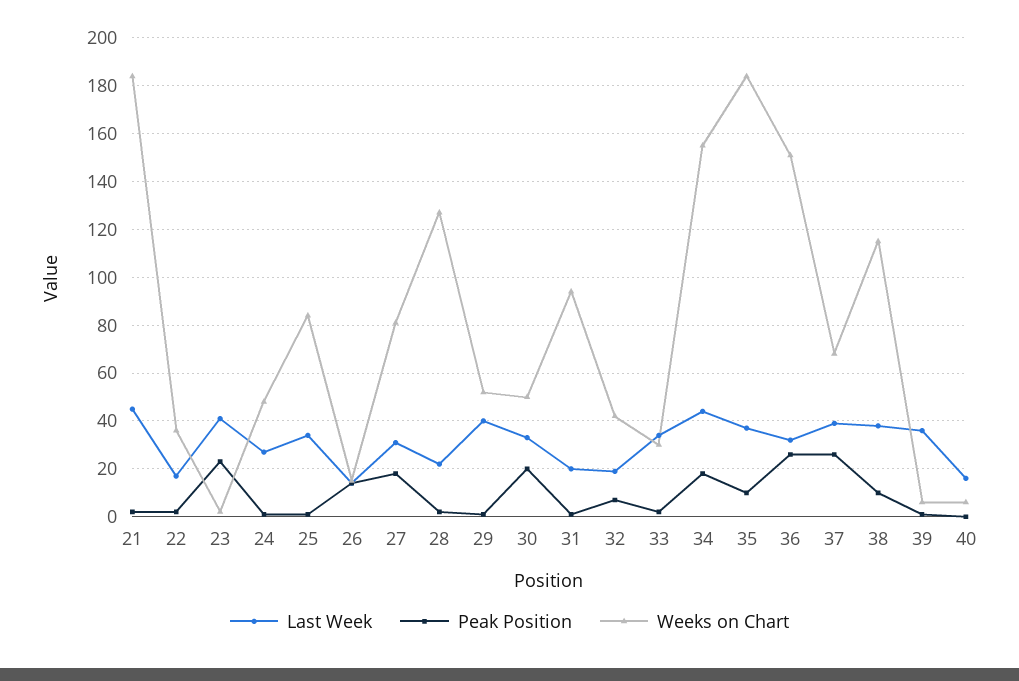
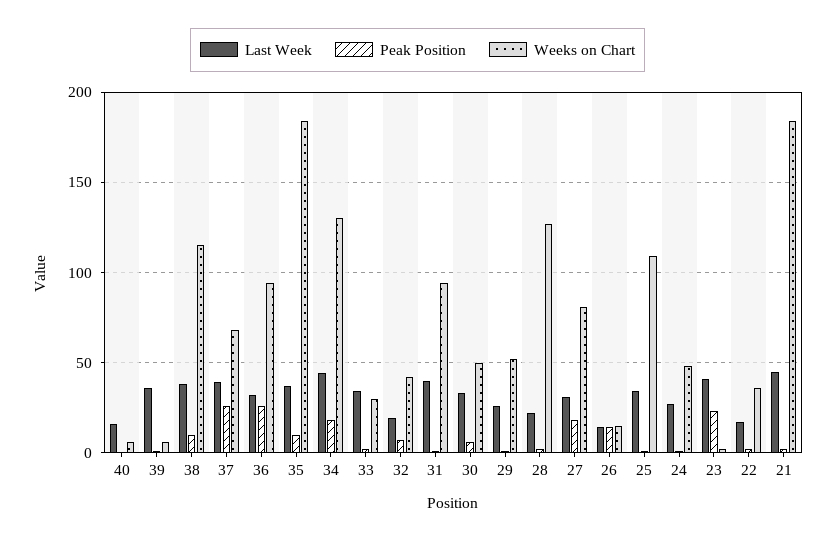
  {
    "Last Week": {
      "21": 45,
      "22": 15,
      "23": 40,
      "24": 25,
      "25": 35,
      "26": 15,
      "27": 30,
      "28": 20,
-     "29": 40,
+     "29": 25,
      "30": 35,
-     "31": 20,
+     "31": 40,
      "32": 20,
      "33": 35,
      "34": 45,
      "35": 35,
      "36": 30,
      "37": 40,
      "38": 40,
      "39": 35,
      "40": 15
    },
    "Peak Position": {
      "21": 0,
      "22": 0,
      "23": 25,
      "24": 0,
      "25": 0,
      "26": 15,
      "27": 20,
      "28": 0,
      "29": 0,
-     "30": 20,
+     "30": 5,
      "31": 0,
      "32": 5,
      "33": 0,
      "34": 20,
      "35": 10,
      "36": 25,
      "37": 25,
      "38": 10,
      "39": 0,
      "40": 0
    },
    "Weeks on Chart": {
      "21": 185,
      "22": 35,
      "23": 0,
      "24": 50,
-     "25": 85,
+     "25": 110,
      "26": 15,
      "27": 80,
      "28": 125,
      "29": 50,
      "30": 50,
      "31": 95,
      "32": 40,
      "33": 30,
-     "34": 155,
+     "34": 130,
      "35": 185,
-     "36": 150,
+     "36": 95,
      "37": 70,
      "38": 115,
      "39": 5,
      "40": 5
    }
  }

